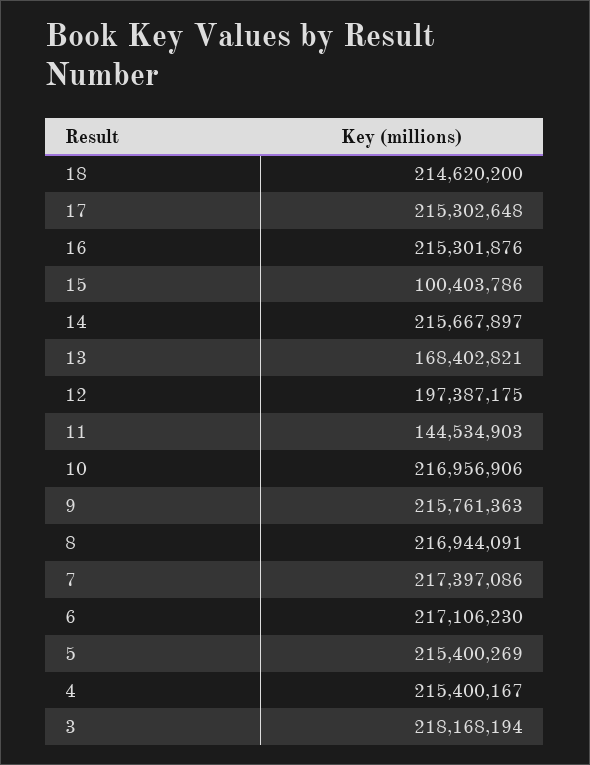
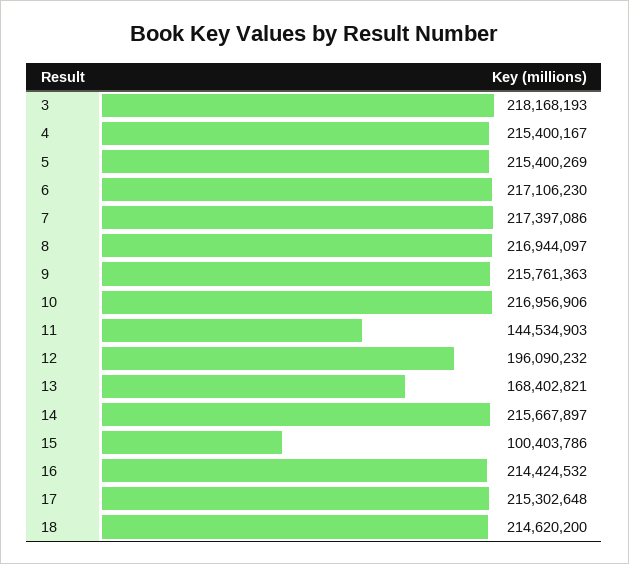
  {
    "18": 214620200,
    "17": 215302648,
-   "16": 215301876,
+   "16": 214424532,
    "15": 100403786,
    "14": 215667897,
    "13": 168402821,
-   "12": 197387175,
+   "12": 196090232,
    "11": 144534903,
    "10": 216956906,
    "9": 215761363,
-   "8": 216944091,
+   "8": 216944097,
    "7": 217397086,
    "6": 217106230,
    "5": 215400269,
    "4": 215400167,
-   "3": 218168194
+   "3": 218168193
  }

